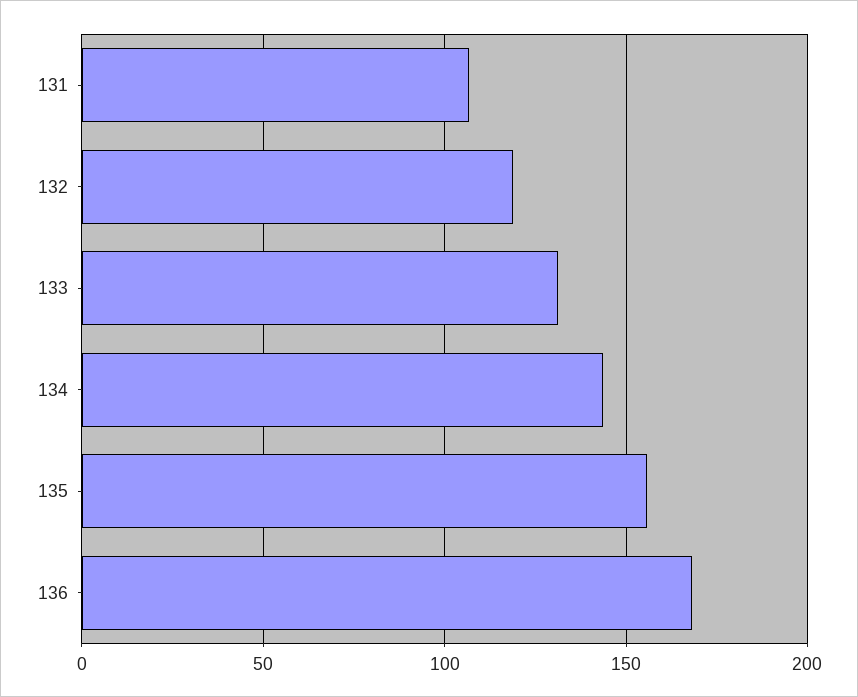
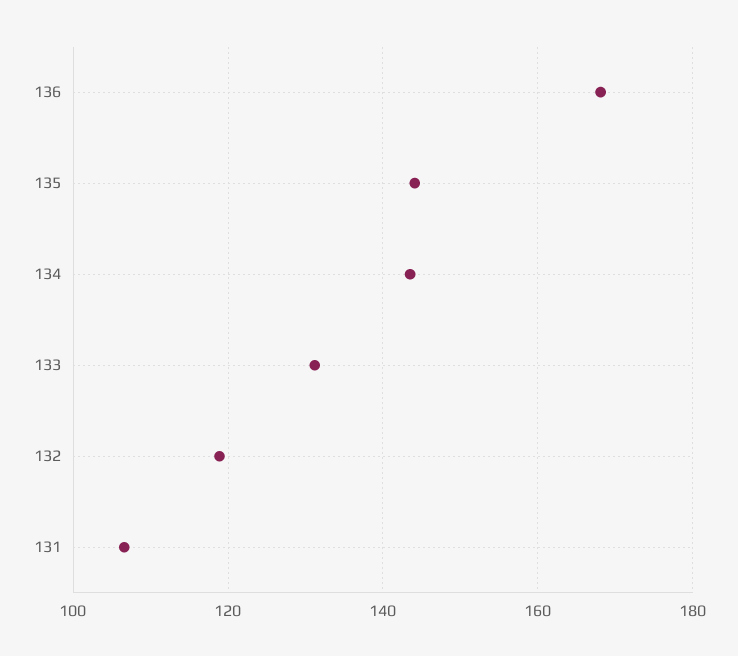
  {
    "131": 106,
    "132": 118,
    "133": 132,
    "134": 144,
-   "135": 155,
+   "135": 144,
    "136": 168
  }

